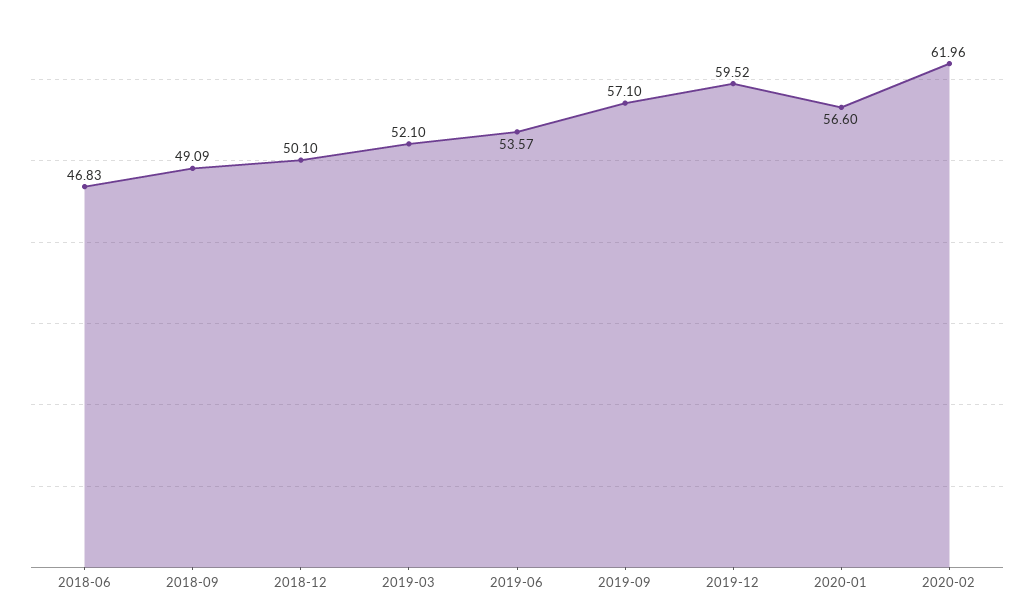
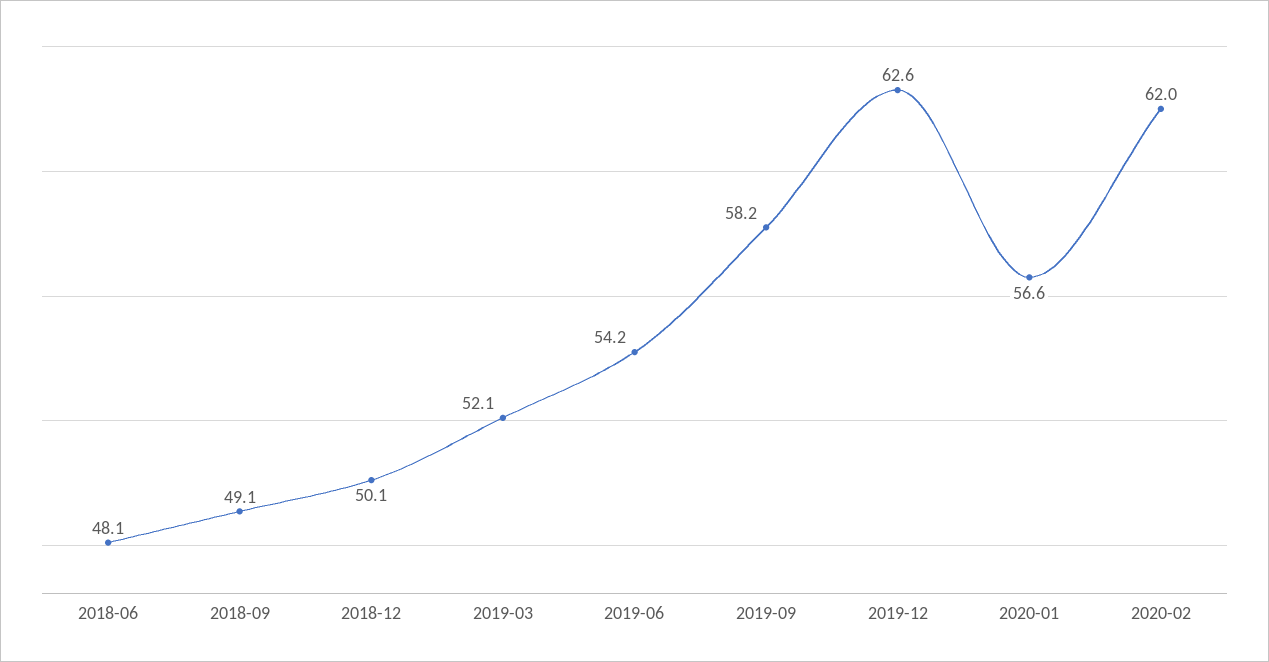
  {
-   "2018-06": 46.83,
+   "2018-06": 48.1,
    "2018-09": 49.09,
    "2018-12": 50.1,
    "2019-03": 52.1,
-   "2019-06": 53.57,
+   "2019-06": 54.2,
-   "2019-09": 57.1,
+   "2019-09": 58.2,
-   "2019-12": 59.52,
+   "2019-12": 62.6,
    "2020-01": 56.6,
    "2020-02": 61.96
  }

